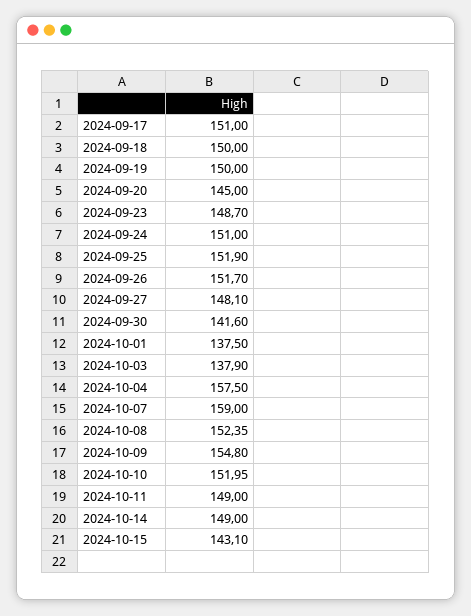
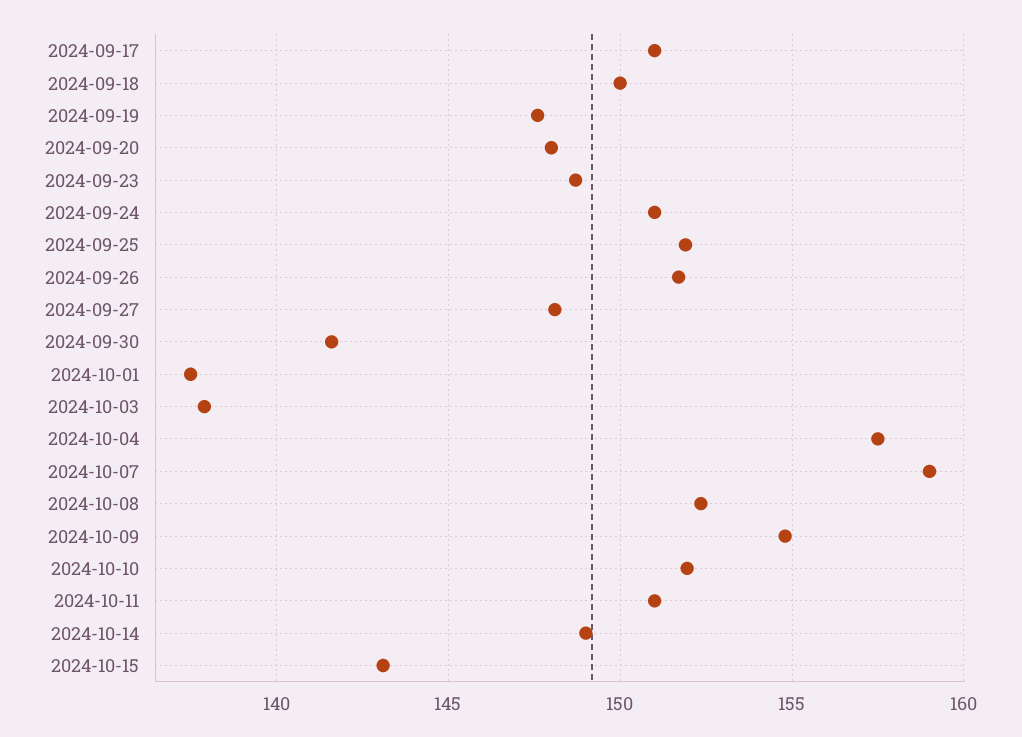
  {
    "2024-09-17": 151,
    "2024-09-18": 150,
-   "2024-09-19": 150,
+   "2024-09-19": 147.5,
-   "2024-09-20": 145,
+   "2024-09-20": 148,
    "2024-09-23": 148.7,
    "2024-09-24": 151,
    "2024-09-25": 151.9,
    "2024-09-26": 151.7,
    "2024-09-27": 148.1,
    "2024-09-30": 141.6,
    "2024-10-01": 137.5,
    "2024-10-03": 137.9,
    "2024-10-04": 157.5,
    "2024-10-07": 159,
    "2024-10-08": 152.35,
    "2024-10-09": 154.8,
    "2024-10-10": 151.95,
-   "2024-10-11": 149,
+   "2024-10-11": 151,
    "2024-10-14": 149,
    "2024-10-15": 143.1
  }

